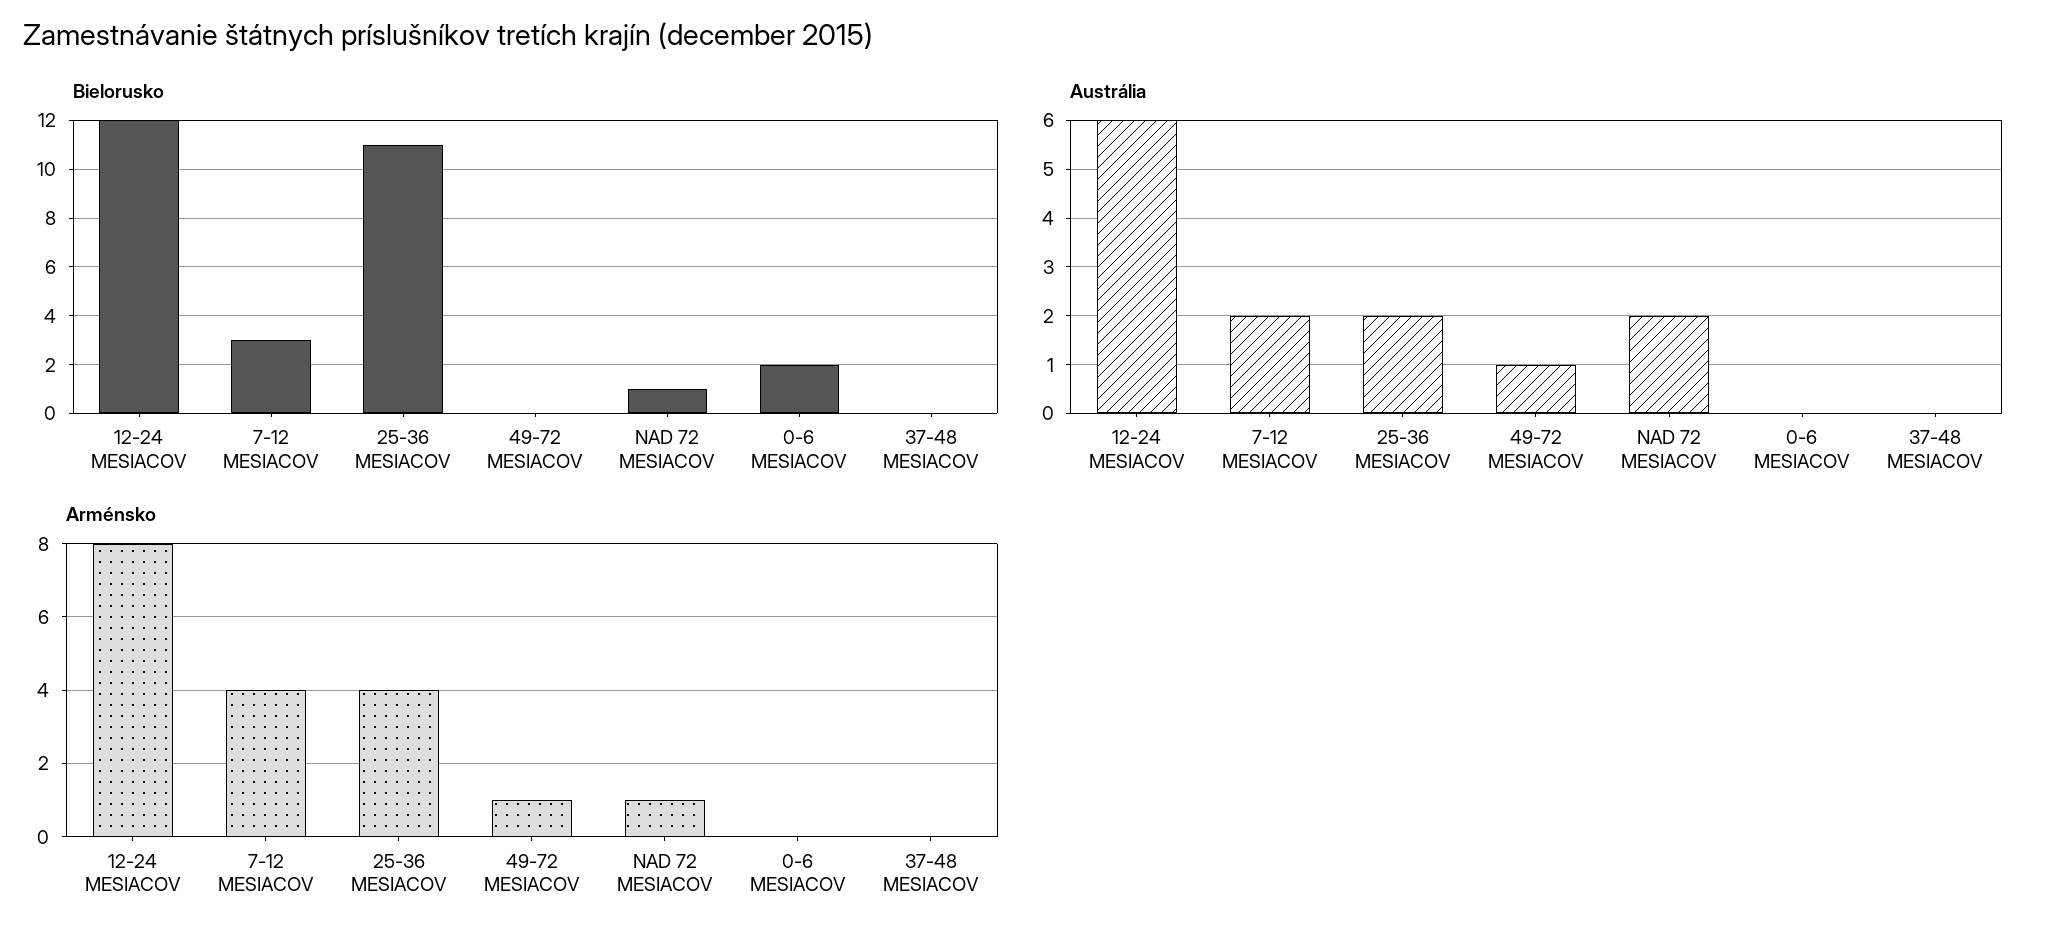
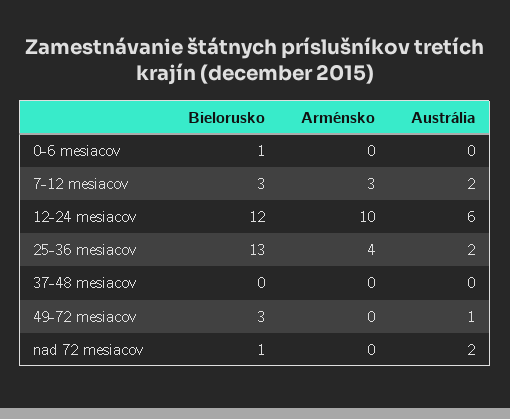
  {
    "Bielorusko": {
      "12-24 MESIACOV": 12,
      "7-12 MESIACOV": 3,
-     "25-36 MESIACOV": 11,
+     "25-36 MESIACOV": 13,
-     "49-72 MESIACOV": 0,
+     "49-72 MESIACOV": 3,
      "NAD 72 MESIACOV": 1,
-     "0-6 MESIACOV": 2,
+     "0-6 MESIACOV": 1,
      "37-48 MESIACOV": 0
    },
    "Austrália": {
      "12-24 MESIACOV": 6,
      "7-12 MESIACOV": 2,
      "25-36 MESIACOV": 2,
      "49-72 MESIACOV": 1,
      "NAD 72 MESIACOV": 2,
      "0-6 MESIACOV": 0,
      "37-48 MESIACOV": 0
    },
    "Arménsko": {
-     "12-24 MESIACOV": 8,
+     "12-24 MESIACOV": 10,
-     "7-12 MESIACOV": 4,
+     "7-12 MESIACOV": 3,
      "25-36 MESIACOV": 4,
-     "49-72 MESIACOV": 1,
+     "49-72 MESIACOV": 0,
-     "NAD 72 MESIACOV": 1,
+     "NAD 72 MESIACOV": 0,
      "0-6 MESIACOV": 0,
      "37-48 MESIACOV": 0
    }
  }

